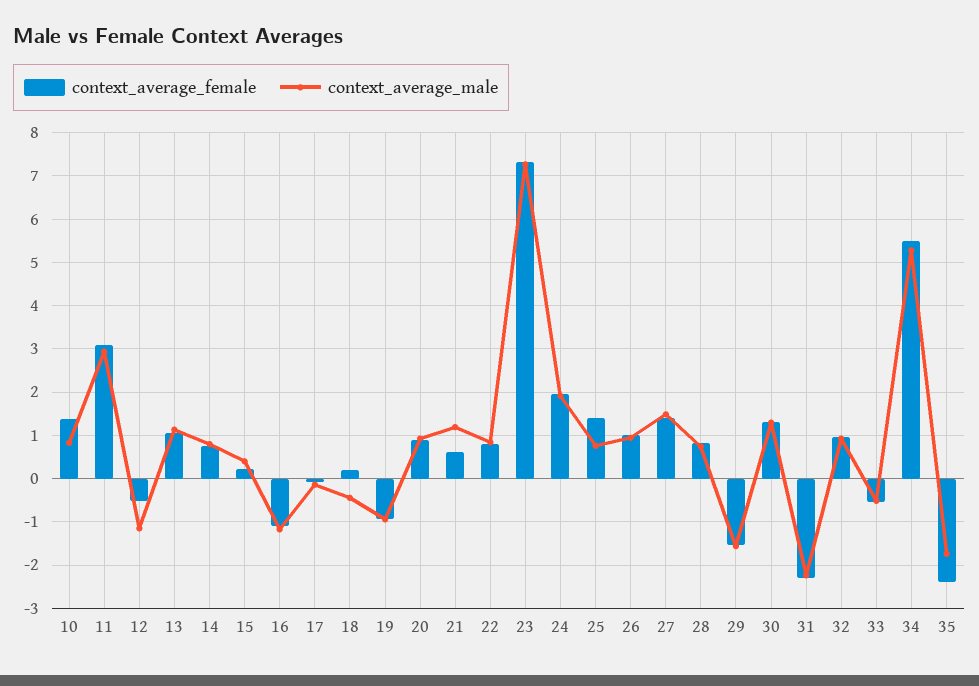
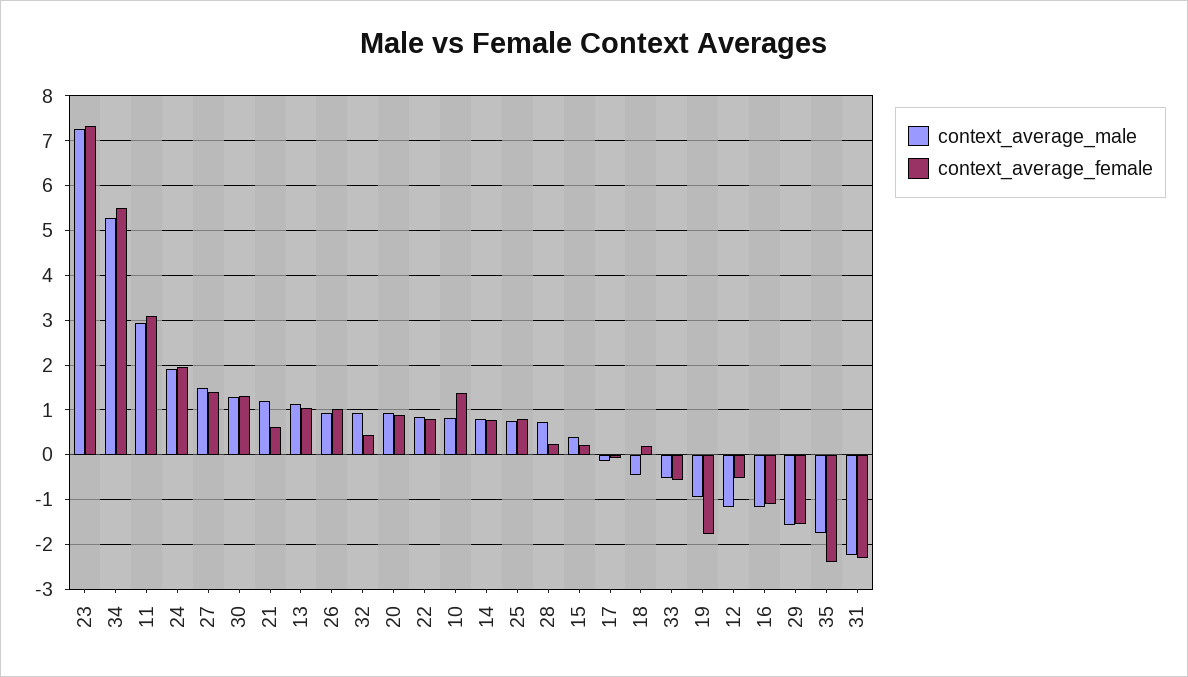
  {
    "context_average_female": {
      "10": 1.4,
      "11": 3,
      "12": -0.6,
      "13": 1,
      "14": 0.8,
      "15": 0.2,
      "16": -1.2,
      "17": 0,
      "18": 0.2,
-     "19": -1,
+     "19": -1.8,
      "20": 0.8,
      "21": 0.6,
      "22": 0.8,
      "23": 7.4,
      "24": 2,
-     "25": 1.4,
+     "25": 0.8,
      "26": 1,
      "27": 1.4,
-     "28": 0.8,
+     "28": 0.2,
      "29": -1.6,
      "30": 1.4,
      "31": -2.2,
-     "32": 1,
+     "32": 0.4,
      "33": -0.6,
      "34": 5.6,
      "35": -2.4
    },
    "context_average_male": {
      "10": 0.8,
      "11": 3,
      "12": -1.2,
      "13": 1.2,
      "14": 0.8,
      "15": 0.4,
      "16": -1.2,
      "17": -0.2,
      "18": -0.4,
      "19": -1,
      "20": 1,
      "21": 1.2,
      "22": 0.8,
      "23": 7.2,
      "24": 2,
      "25": 0.8,
      "26": 1,
      "27": 1.4,
      "28": 0.8,
      "29": -1.6,
      "30": 1.2,
      "31": -2.2,
      "32": 1,
      "33": -0.6,
      "34": 5.2,
      "35": -1.8
    }
  }

